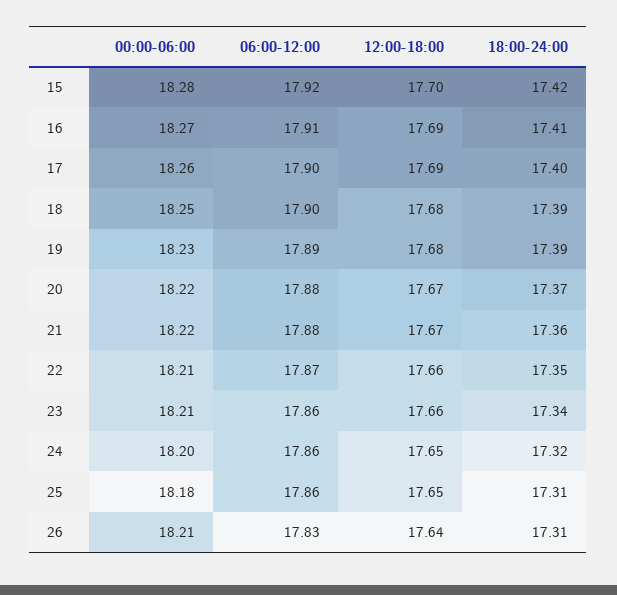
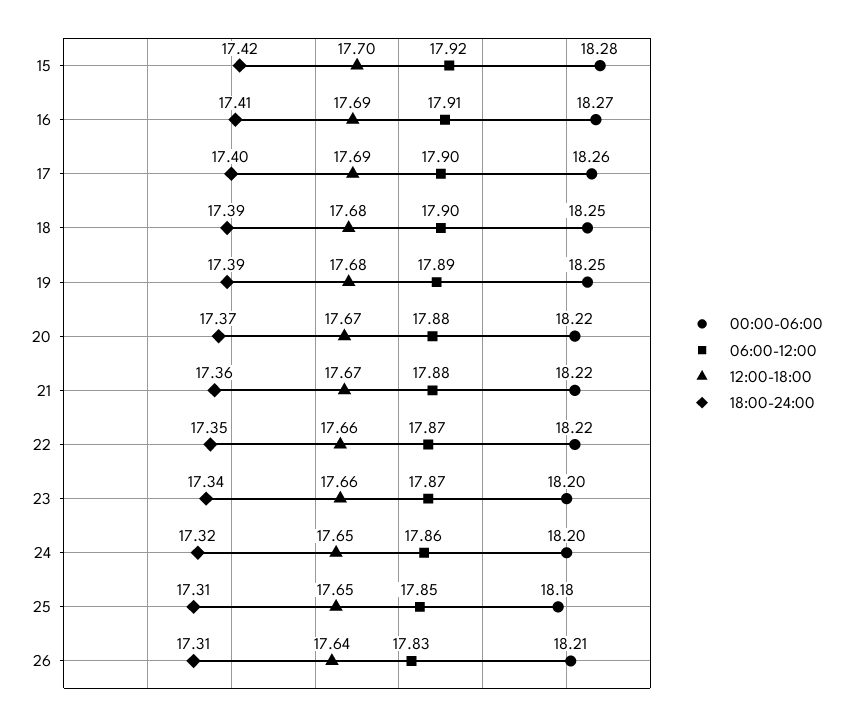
  {
    "00:00-06:00": {
      "15": 18.28,
      "16": 18.27,
      "17": 18.26,
      "18": 18.25,
-     "19": 18.23,
+     "19": 18.25,
      "20": 18.22,
      "21": 18.22,
-     "22": 18.21,
+     "22": 18.22,
-     "23": 18.21,
+     "23": 18.2,
      "24": 18.2,
      "25": 18.18,
      "26": 18.21
    },
    "06:00-12:00": {
      "15": 17.92,
      "16": 17.91,
      "17": 17.9,
      "18": 17.9,
      "19": 17.89,
      "20": 17.88,
      "21": 17.88,
      "22": 17.87,
-     "23": 17.86,
+     "23": 17.87,
      "24": 17.86,
-     "25": 17.86,
+     "25": 17.85,
      "26": 17.83
    },
    "12:00-18:00": {
      "15": 17.7,
      "16": 17.69,
      "17": 17.69,
      "18": 17.68,
      "19": 17.68,
      "20": 17.67,
      "21": 17.67,
      "22": 17.66,
      "23": 17.66,
      "24": 17.65,
      "25": 17.65,
      "26": 17.64
    },
    "18:00-24:00": {
      "15": 17.42,
      "16": 17.41,
      "17": 17.4,
      "18": 17.39,
      "19": 17.39,
      "20": 17.37,
      "21": 17.36,
      "22": 17.35,
      "23": 17.34,
      "24": 17.32,
      "25": 17.31,
      "26": 17.31
    }
  }

